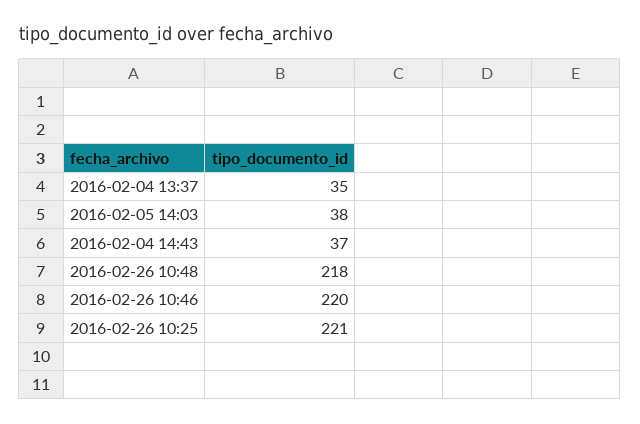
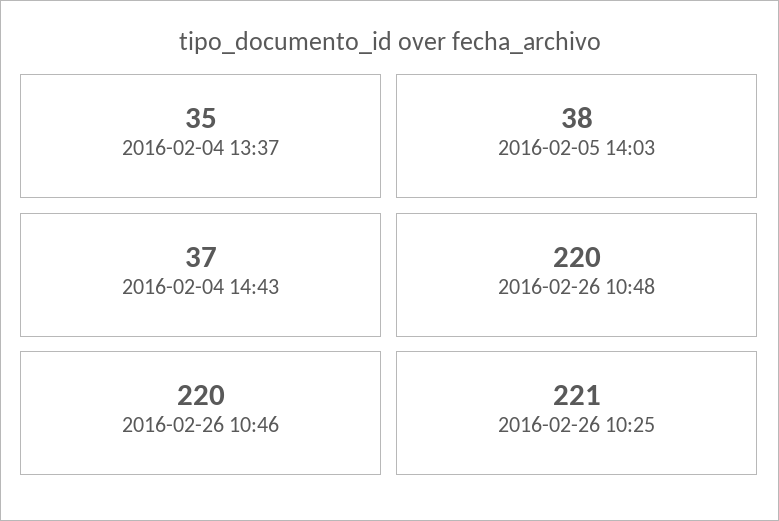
  {
    "2016-02-04 13:37": 35,
    "2016-02-05 14:03": 38,
    "2016-02-04 14:43": 37,
-   "2016-02-26 10:48": 218,
+   "2016-02-26 10:48": 220,
    "2016-02-26 10:46": 220,
    "2016-02-26 10:25": 221
  }

